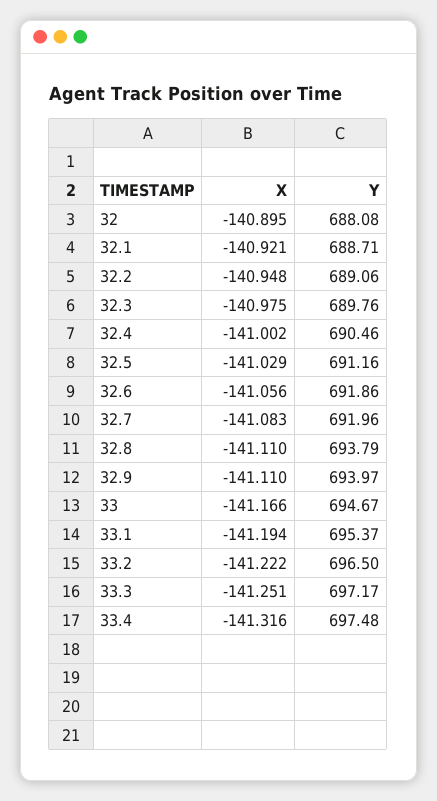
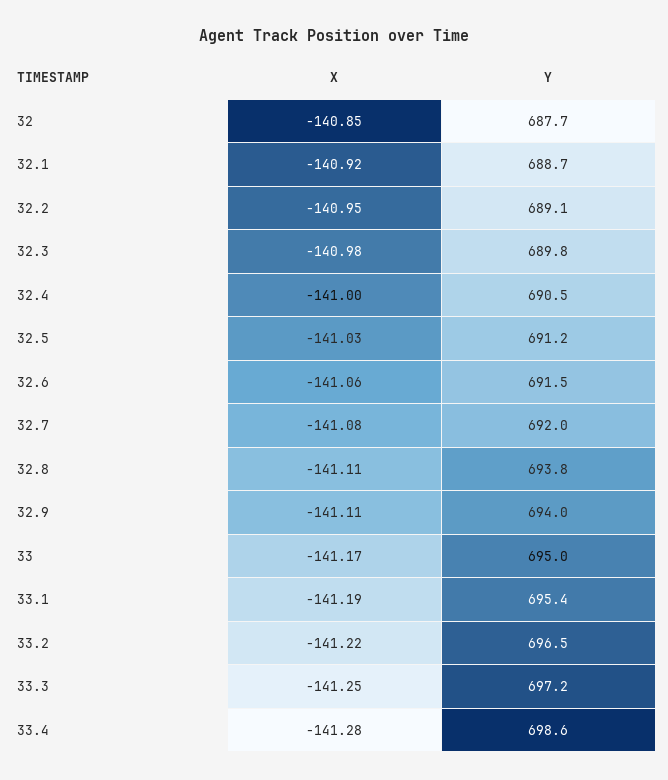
  {
    "X": {
-     "32": -140.895,
+     "32": -140.85,
      "32.1": -140.921,
      "32.2": -140.948,
      "32.3": -140.975,
      "32.4": -141.002,
      "32.5": -141.029,
      "32.6": -141.056,
      "32.7": -141.083,
      "32.8": -141.11,
      "32.9": -141.11,
      "33": -141.166,
      "33.1": -141.194,
      "33.2": -141.222,
      "33.3": -141.251,
-     "33.4": -141.316
+     "33.4": -141.28
    },
    "Y": {
-     "32": 688.08,
+     "32": 687.7,
      "32.1": 688.71,
      "32.2": 689.06,
      "32.3": 689.76,
      "32.4": 690.46,
      "32.5": 691.16,
-     "32.6": 691.86,
+     "32.6": 691.5,
      "32.7": 691.96,
      "32.8": 693.79,
      "32.9": 693.97,
-     "33": 694.67,
+     "33": 695,
      "33.1": 695.37,
      "33.2": 696.5,
      "33.3": 697.17,
-     "33.4": 697.48
+     "33.4": 698.6
    }
  }

